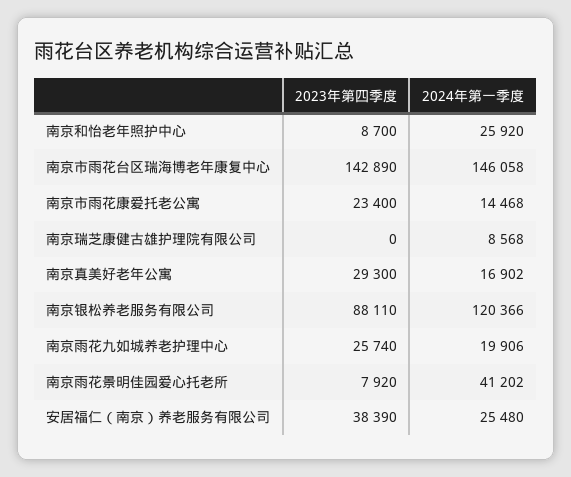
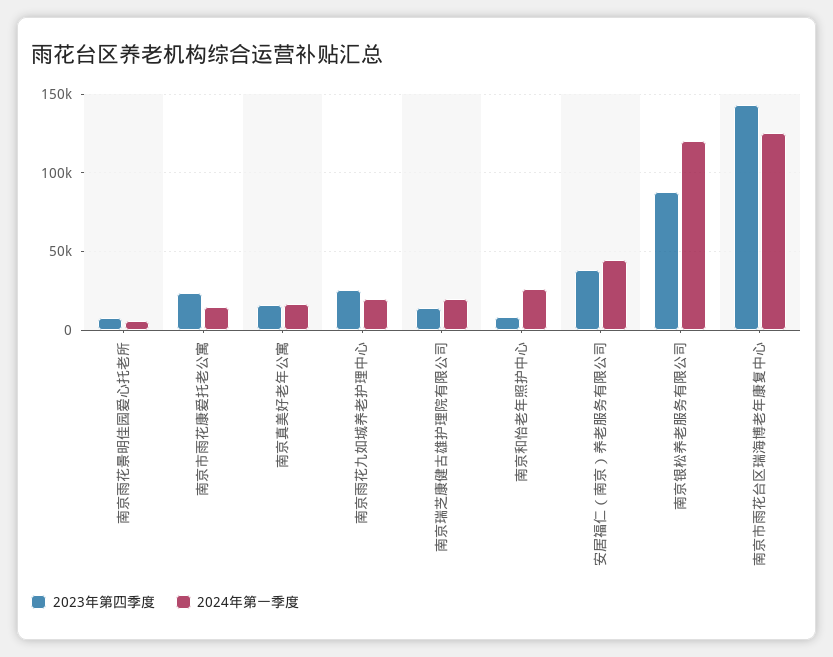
  {
    "2023年第四季度": {
      "南京和怡老年照护中心": 8700,
      "南京市雨花台区瑞海博老年康复中心": 142890,
      "南京市雨花康爱托老公寓": 23400,
-     "南京瑞芝康健古雄护理院有限公司": 0,
+     "南京瑞芝康健古雄护理院有限公司": 15000,
-     "南京真美好老年公寓": 29300,
+     "南京真美好老年公寓": 15000,
      "南京银松养老服务有限公司": 88110,
      "南京雨花九如城养老护理中心": 25740,
      "南京雨花景明佳园爱心托老所": 7920,
      "安居福仁（南京）养老服务有限公司": 38390
    },
    "2024年第一季度": {
      "南京和怡老年照护中心": 25920,
-     "南京市雨花台区瑞海博老年康复中心": 146058,
+     "南京市雨花台区瑞海博老年康复中心": 125000,
      "南京市雨花康爱托老公寓": 14468,
-     "南京瑞芝康健古雄护理院有限公司": 8568,
+     "南京瑞芝康健古雄护理院有限公司": 20000,
      "南京真美好老年公寓": 16902,
      "南京银松养老服务有限公司": 120366,
      "南京雨花九如城养老护理中心": 19906,
-     "南京雨花景明佳园爱心托老所": 41202,
+     "南京雨花景明佳园爱心托老所": 5000,
-     "安居福仁（南京）养老服务有限公司": 25480
+     "安居福仁（南京）养老服务有限公司": 45000
    }
  }

